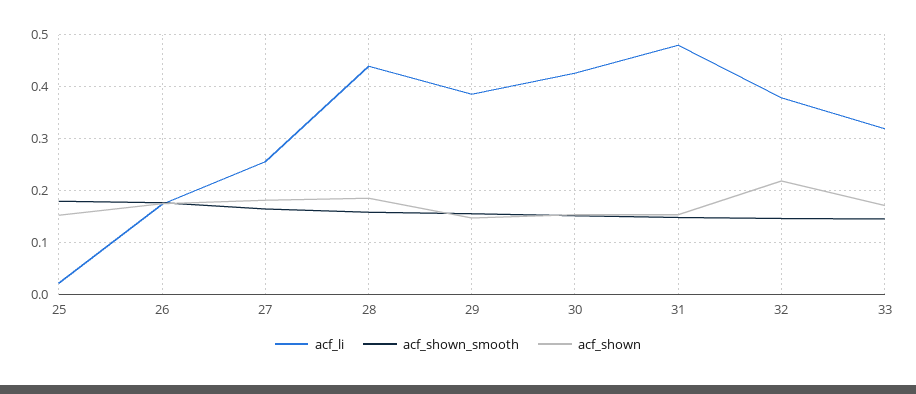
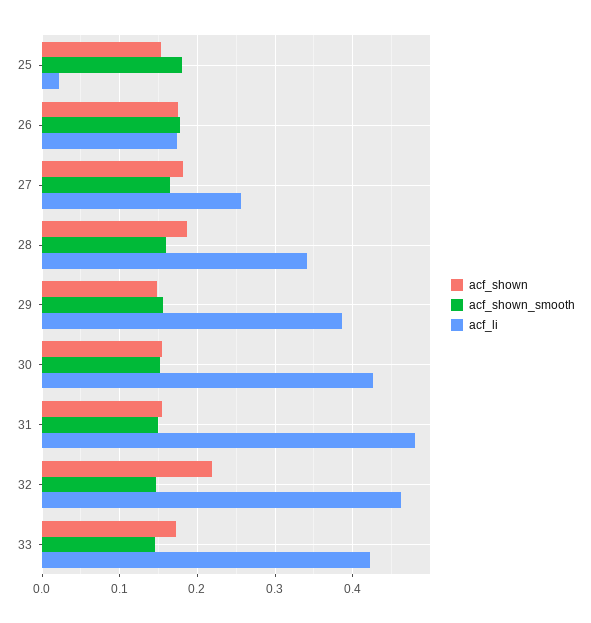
  {
    "acf_li": {
      "25": 0.02,
      "26": 0.17,
      "27": 0.26,
-     "28": 0.44,
+     "28": 0.34,
      "29": 0.39,
      "30": 0.43,
      "31": 0.48,
-     "32": 0.38,
+     "32": 0.46,
-     "33": 0.32
+     "33": 0.42
    },
    "acf_shown_smooth": {
      "25": 0.18,
      "26": 0.18,
      "27": 0.17,
      "28": 0.16,
      "29": 0.16,
      "30": 0.15,
      "31": 0.15,
      "32": 0.15,
      "33": 0.15
    },
    "acf_shown": {
      "25": 0.15,
      "26": 0.18,
      "27": 0.18,
      "28": 0.19,
      "29": 0.15,
      "30": 0.15,
      "31": 0.15,
      "32": 0.22,
      "33": 0.17
    }
  }

